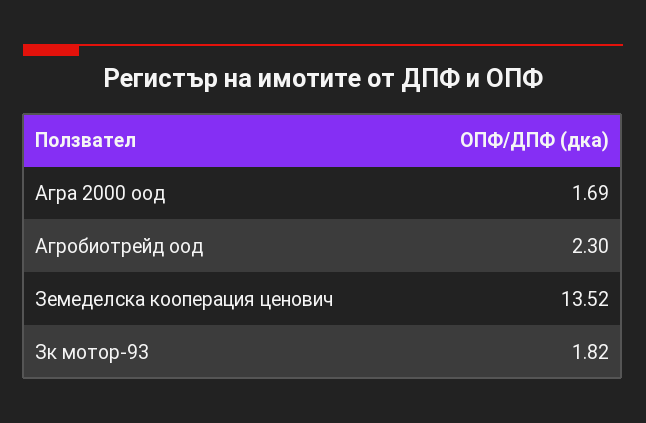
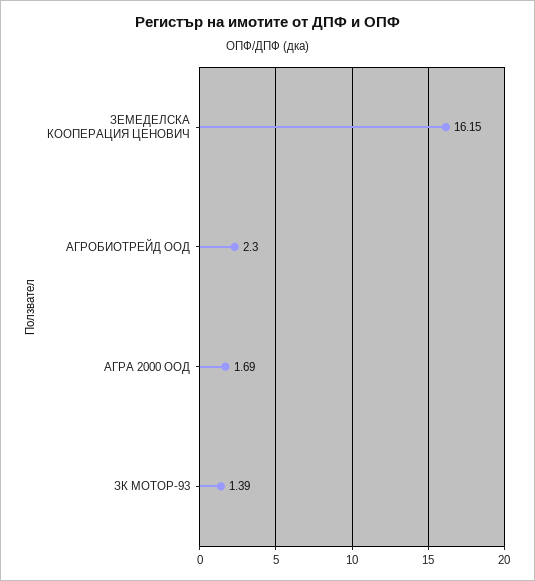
  {
    "Агра 2000 оод": 1.69,
    "Агробиотрейд оод": 2.3,
-   "Земеделска кооперация ценович": 13.52,
+   "Земеделска кооперация ценович": 16.15,
-   "Зк мотор-93": 1.82
+   "Зк мотор-93": 1.39
  }

